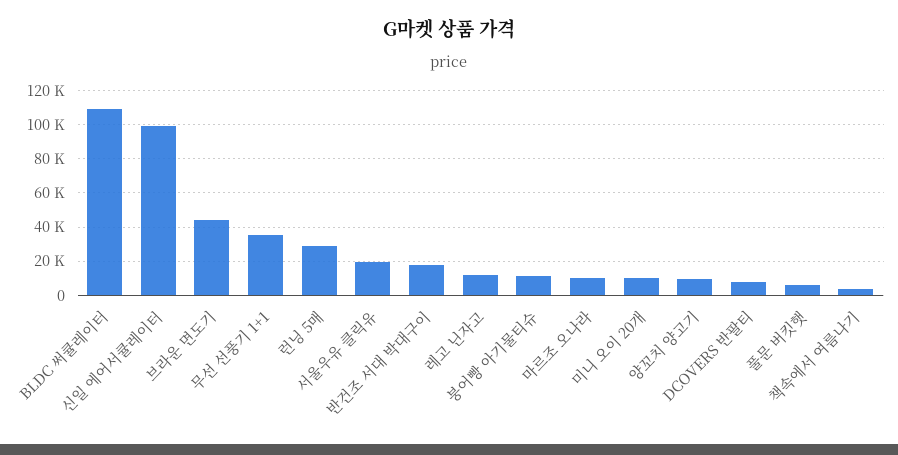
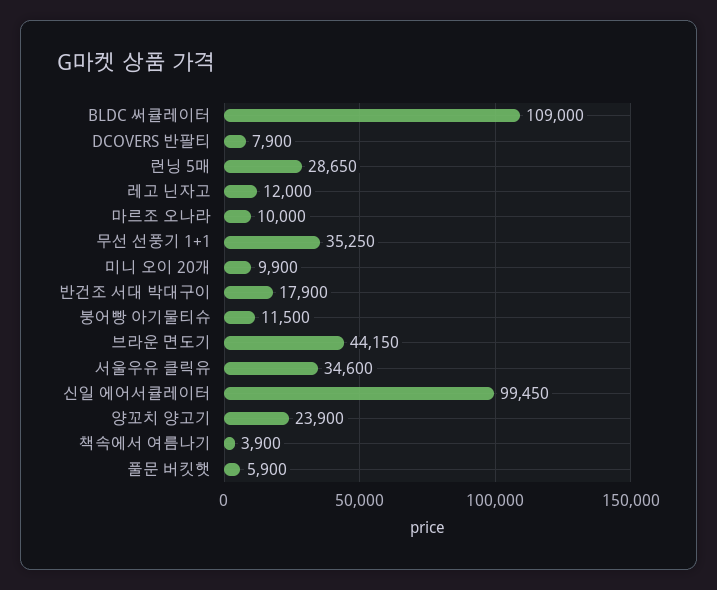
  {
    "BLDC 써큘레이터": 109000,
    "신일 에어서큘레이터": 99450,
    "브라운 면도기": 44150,
    "무선 선풍기 1+1": 35250,
    "런닝 5매": 28650,
-   "서울우유 클릭유": 20000,
+   "서울우유 클릭유": 34600,
    "반건조 서대 박대구이": 17900,
    "레고 닌자고": 12000,
    "붕어빵 아기물티슈": 11500,
    "마르조 오나라": 10000,
    "미니 오이 20개": 9900,
-   "양꼬치 양고기": 10000,
+   "양꼬치 양고기": 23900,
    "DCOVERS 반팔티": 7900,
    "풀문 버킷햇": 5900,
    "책속에서 여름나기": 3900
  }

